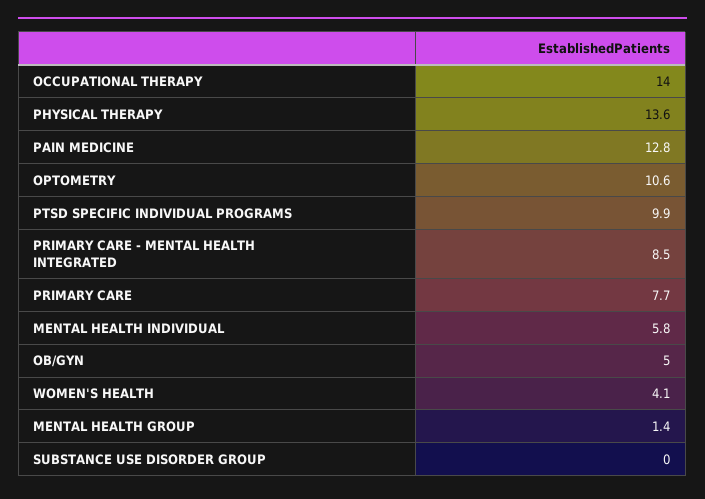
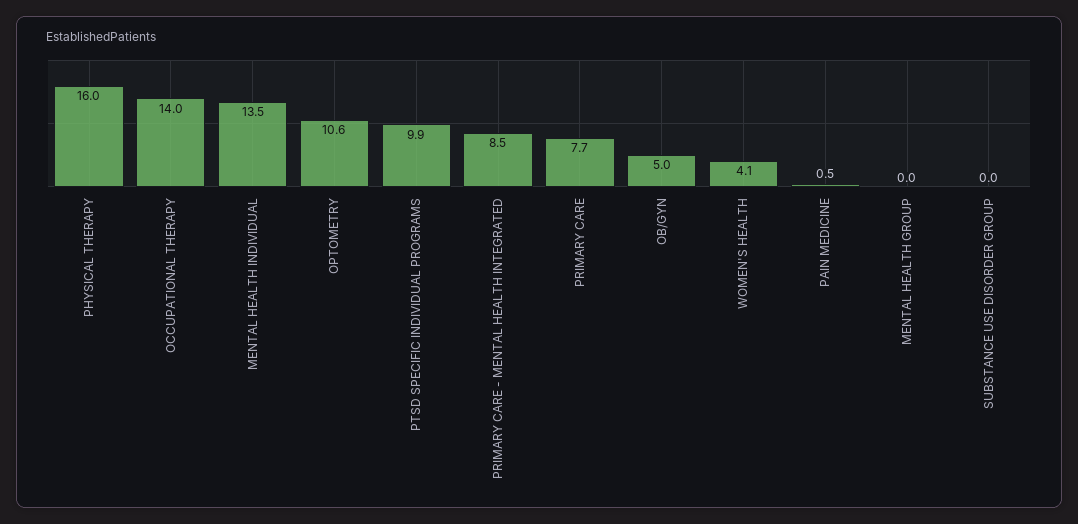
  {
    "OCCUPATIONAL THERAPY": 14,
-   "PHYSICAL THERAPY": 13.6,
+   "PHYSICAL THERAPY": 16,
-   "PAIN MEDICINE": 12.8,
+   "PAIN MEDICINE": 0.5,
    "OPTOMETRY": 10.6,
    "PTSD SPECIFIC INDIVIDUAL PROGRAMS": 9.9,
    "PRIMARY CARE - MENTAL HEALTH INTEGRATED": 8.5,
    "PRIMARY CARE": 7.7,
-   "MENTAL HEALTH INDIVIDUAL": 5.8,
+   "MENTAL HEALTH INDIVIDUAL": 13.5,
    "OB/GYN": 5,
    "WOMEN'S HEALTH": 4.1,
-   "MENTAL HEALTH GROUP": 1.4,
+   "MENTAL HEALTH GROUP": 0,
    "SUBSTANCE USE DISORDER GROUP": 0
  }

